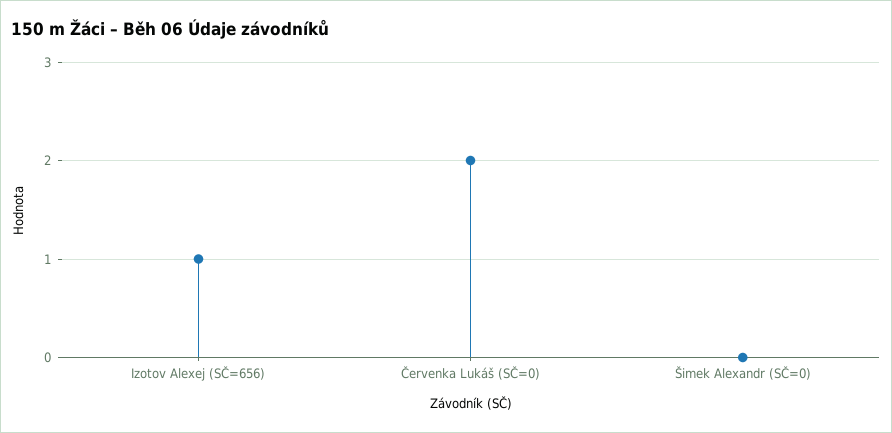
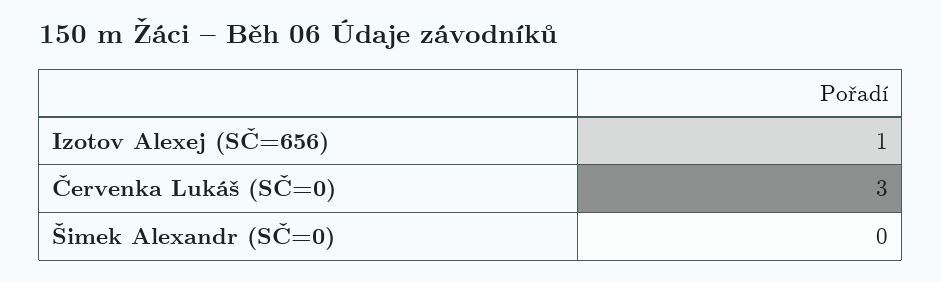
  {
    "Izotov Alexej (SČ=656)": 1,
-   "Červenka Lukáš (SČ=0)": 2,
+   "Červenka Lukáš (SČ=0)": 3,
    "Šimek Alexandr (SČ=0)": 0
  }

